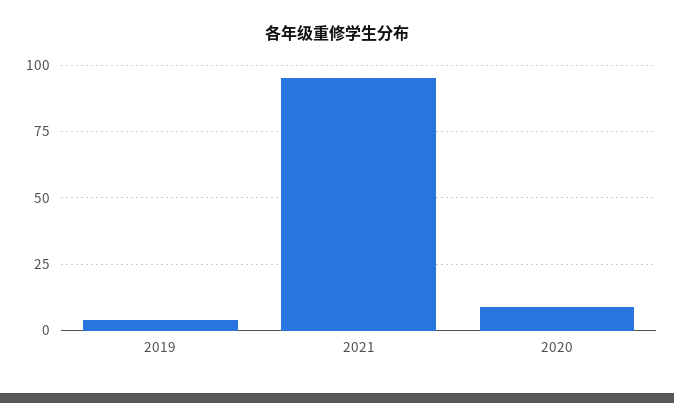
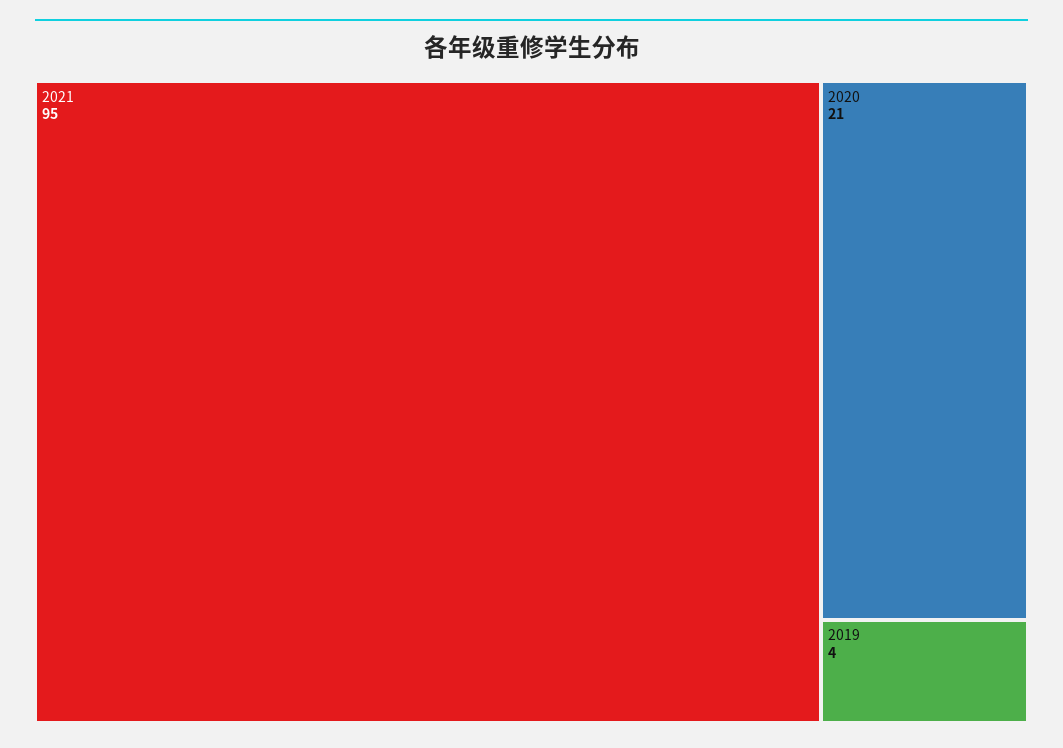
  {
    "2019": 4,
    "2021": 95,
-   "2020": 10
+   "2020": 21
  }

